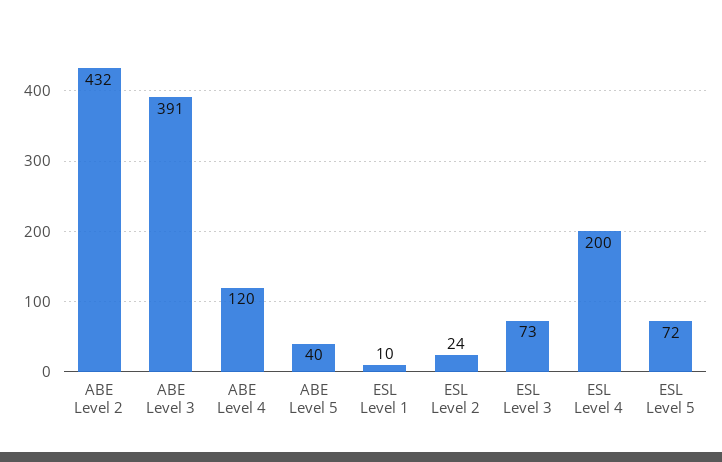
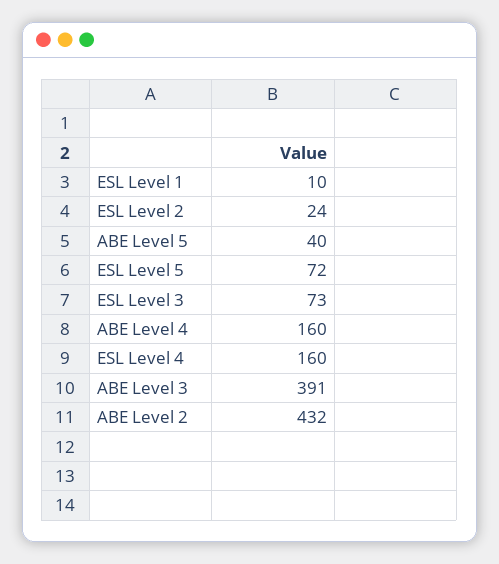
  {
    "ABE Level 2": 432,
    "ABE Level 3": 391,
-   "ABE Level 4": 120,
+   "ABE Level 4": 160,
    "ABE Level 5": 40,
    "ESL Level 1": 10,
    "ESL Level 2": 24,
    "ESL Level 3": 73,
-   "ESL Level 4": 200,
+   "ESL Level 4": 160,
    "ESL Level 5": 72
  }

